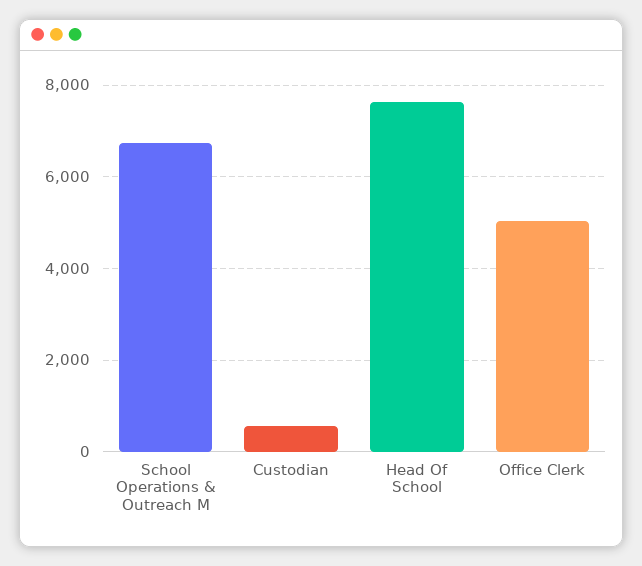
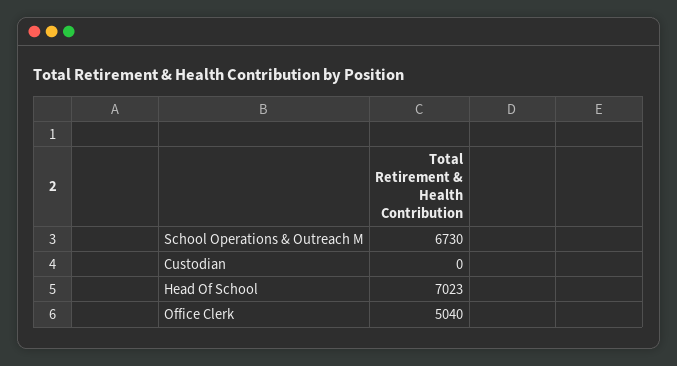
  {
    "School Operations & Outreach M": 6730,
-   "Custodian": 600,
+   "Custodian": 0,
-   "Head Of School": 7600,
+   "Head Of School": 7023,
    "Office Clerk": 5040
  }

